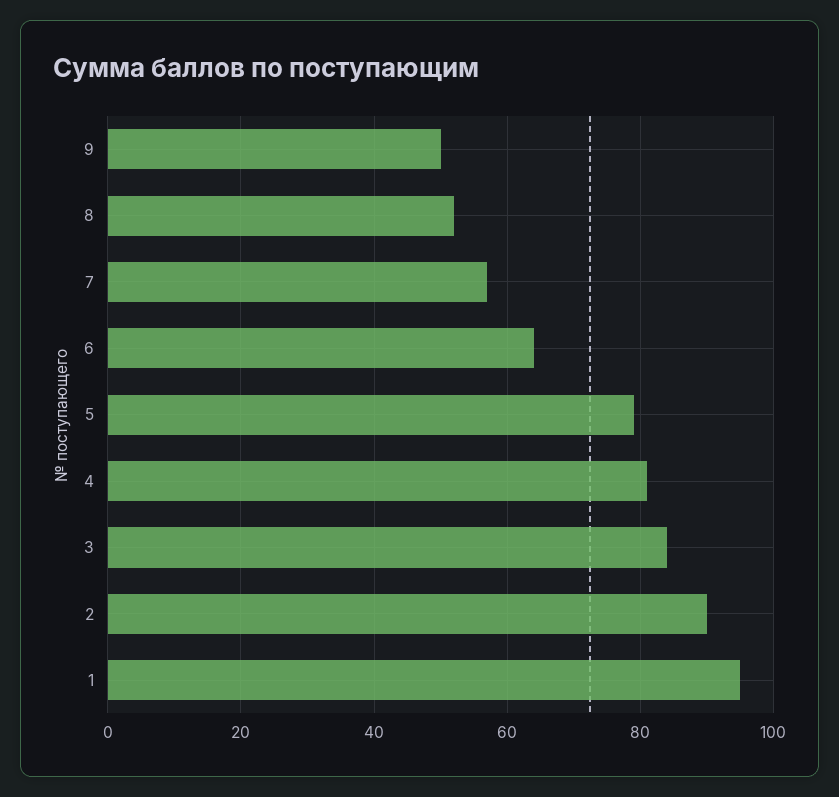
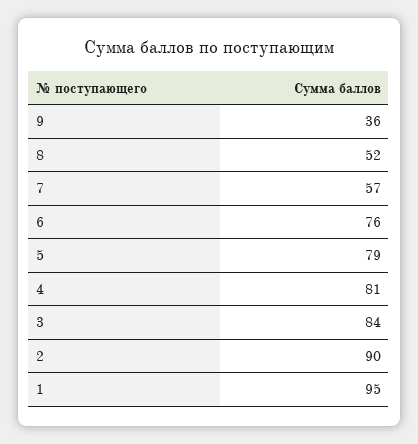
  {
-   "9": 50,
+   "9": 36,
    "8": 52,
    "7": 57,
-   "6": 65,
+   "6": 76,
    "5": 79,
    "4": 81,
    "3": 84,
    "2": 90,
    "1": 95
  }

